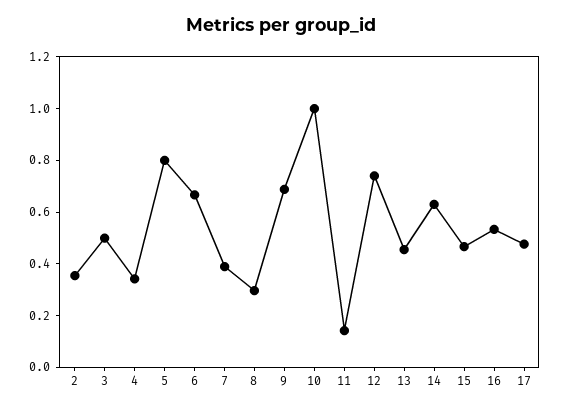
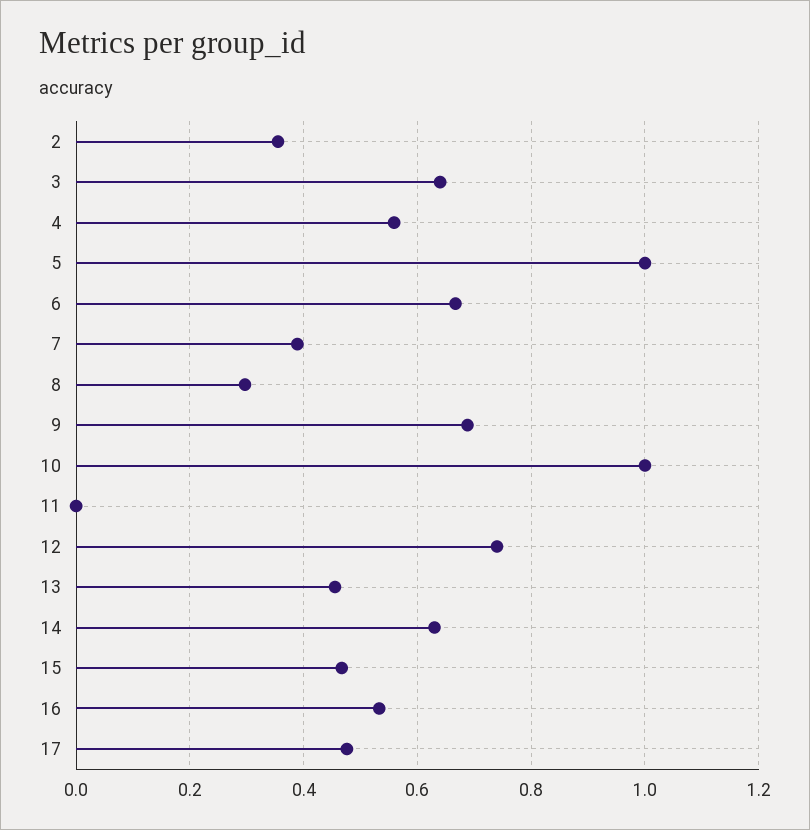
  {
    "2": 0.36,
-   "3": 0.5,
+   "3": 0.64,
-   "4": 0.35,
+   "4": 0.56,
-   "5": 0.8,
+   "5": 1,
    "6": 0.66,
    "7": 0.38,
    "8": 0.3,
    "9": 0.68,
    "10": 1,
-   "11": 0.15,
+   "11": 0,
    "12": 0.74,
    "13": 0.46,
    "14": 0.64,
    "15": 0.46,
    "16": 0.54,
    "17": 0.48
  }

